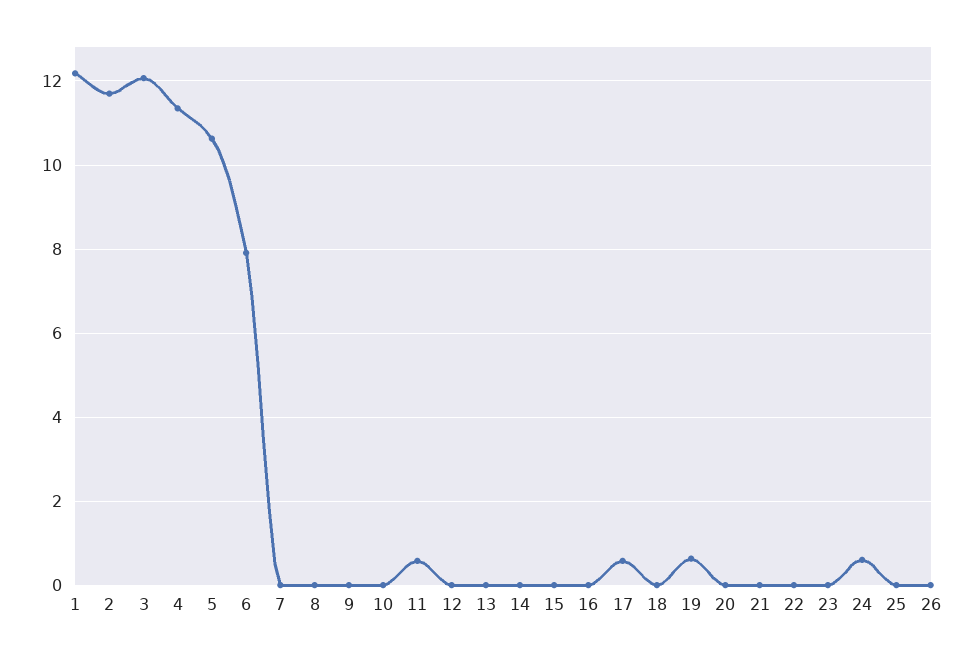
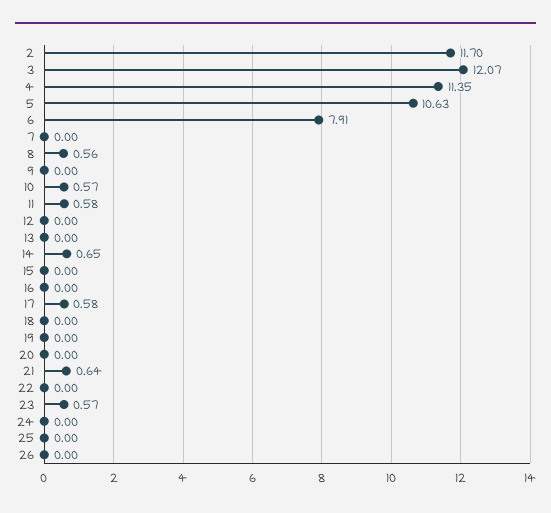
  {
-   "1": 12.2,
    "2": 11.7,
    "3": 12.07,
    "4": 11.35,
    "5": 10.63,
    "6": 7.91,
    "7": 0,
-   "8": 0,
+   "8": 0.56,
    "9": 0,
-   "10": 0,
+   "10": 0.57,
    "11": 0.58,
    "12": 0,
    "13": 0,
-   "14": 0,
+   "14": 0.65,
    "15": 0,
    "16": 0,
    "17": 0.58,
    "18": 0,
-   "19": 0.6,
+   "19": 0,
    "20": 0,
-   "21": 0,
+   "21": 0.64,
    "22": 0,
-   "23": 0,
+   "23": 0.57,
-   "24": 0.6,
+   "24": 0,
    "25": 0,
    "26": 0
  }

